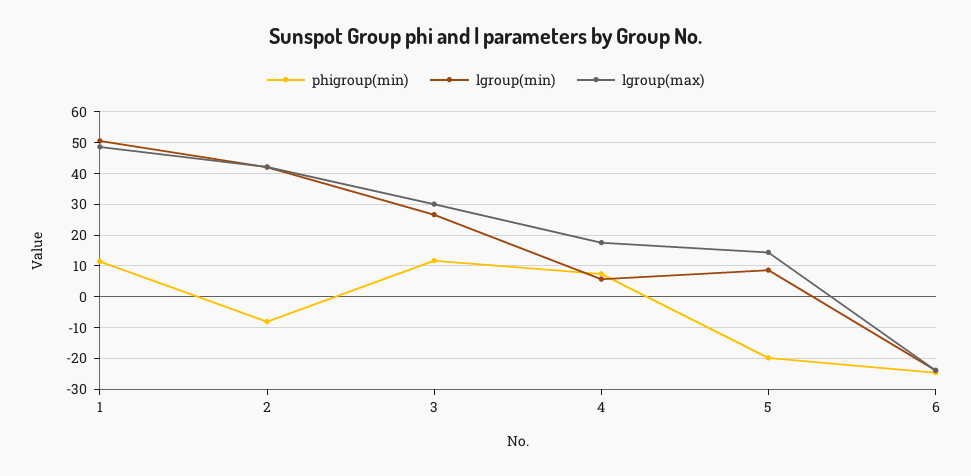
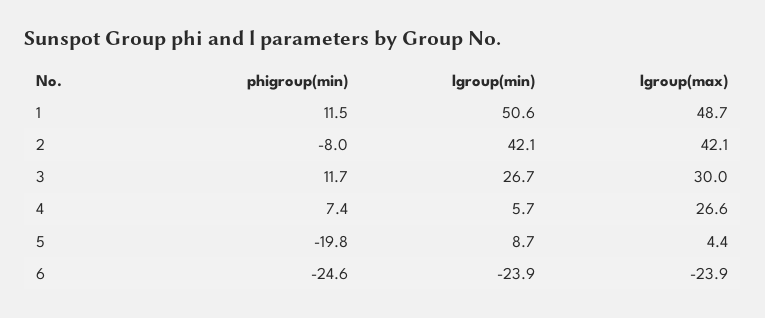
  {
    "phigroup(min)": {
      "1": 11.5,
      "2": -8,
      "3": 11.7,
      "4": 7.4,
      "5": -19.8,
      "6": -24.6
    },
    "lgroup(min)": {
      "1": 50.6,
      "2": 42.1,
      "3": 26.7,
      "4": 5.7,
      "5": 8.7,
      "6": -23.9
    },
    "lgroup(max)": {
      "1": 48.7,
      "2": 42.1,
      "3": 30,
-     "4": 18,
+     "4": 26.6,
-     "5": 14,
+     "5": 4.4,
      "6": -23.9
    }
  }

